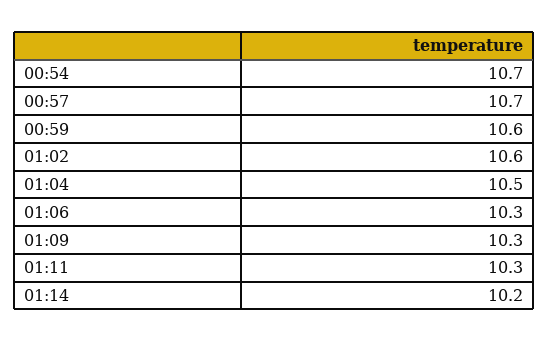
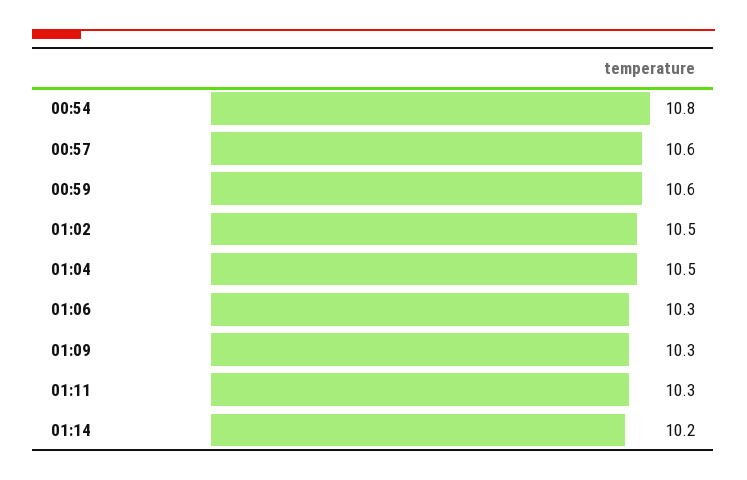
  {
-   "00:54": 10.7,
+   "00:54": 10.8,
-   "00:57": 10.7,
+   "00:57": 10.6,
    "00:59": 10.6,
-   "01:02": 10.6,
+   "01:02": 10.5,
    "01:04": 10.5,
    "01:06": 10.3,
    "01:09": 10.3,
    "01:11": 10.3,
    "01:14": 10.2
  }

